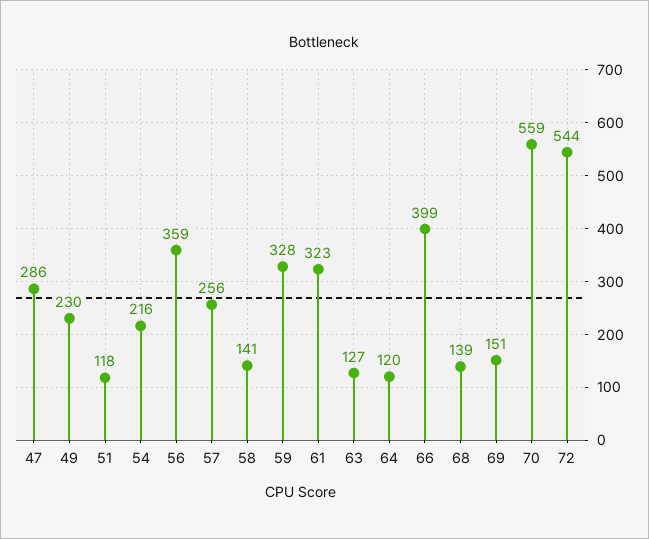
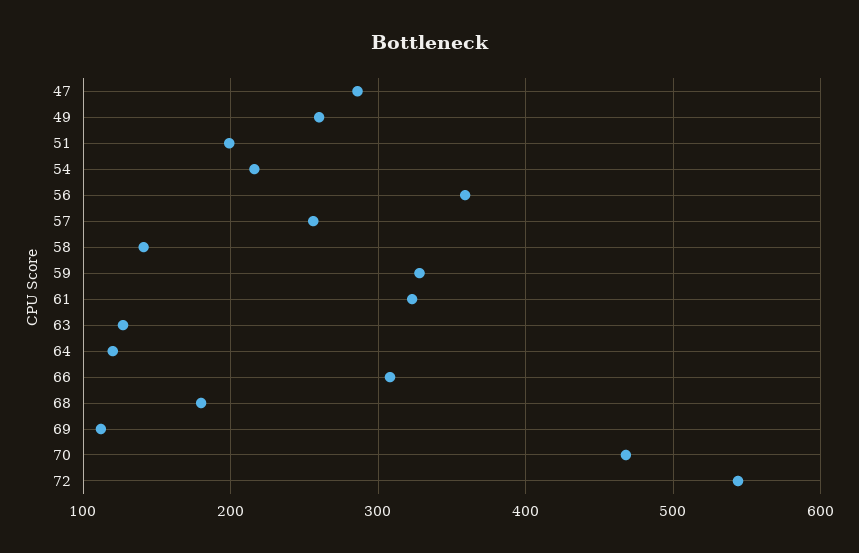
  {
    "47": 286,
-   "49": 230,
+   "49": 260,
-   "51": 118,
+   "51": 200,
    "54": 216,
    "56": 359,
    "57": 256,
    "58": 141,
    "59": 328,
    "61": 323,
    "63": 127,
    "64": 120,
-   "66": 399,
+   "66": 310,
-   "68": 139,
+   "68": 180,
-   "69": 151,
+   "69": 110,
-   "70": 559,
+   "70": 470,
    "72": 544
  }

